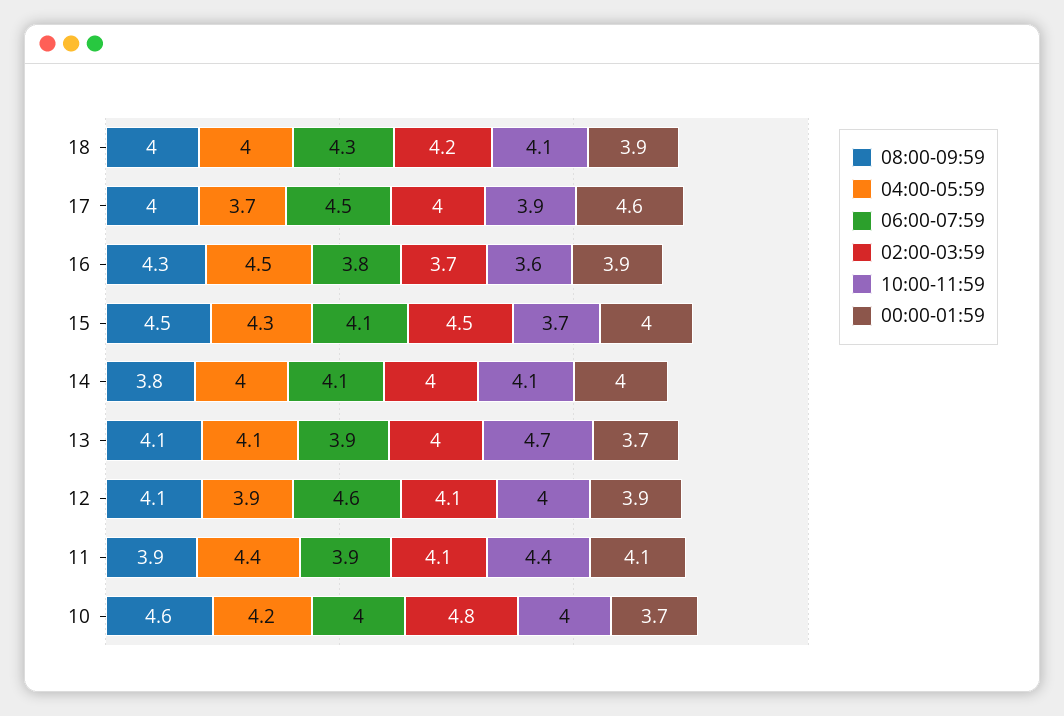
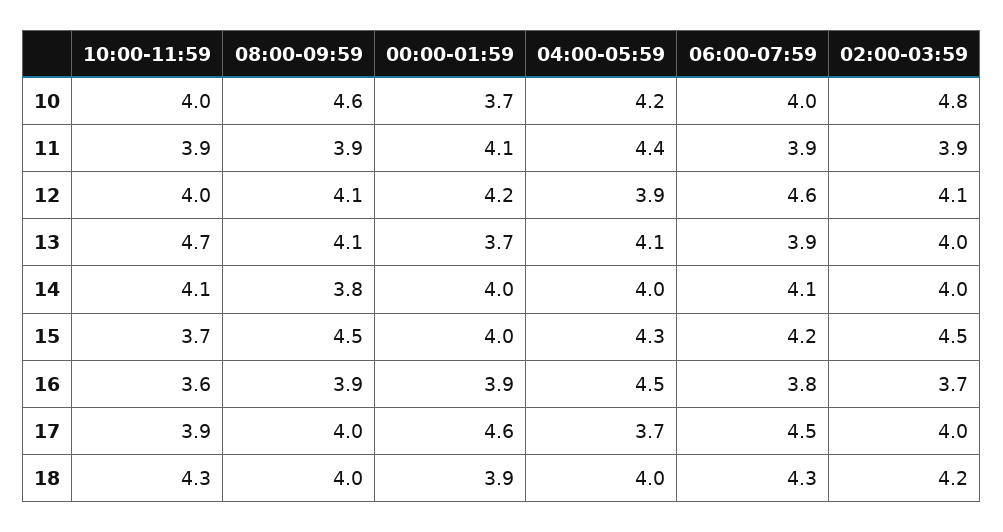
  {
    "08:00-09:59": {
      "18": 4,
      "17": 4,
-     "16": 4.3,
+     "16": 3.9,
      "15": 4.5,
      "14": 3.8,
      "13": 4.1,
      "12": 4.1,
      "11": 3.9,
      "10": 4.6
    },
    "04:00-05:59": {
      "18": 4,
      "17": 3.7,
      "16": 4.5,
      "15": 4.3,
      "14": 4,
      "13": 4.1,
      "12": 3.9,
      "11": 4.4,
      "10": 4.2
    },
    "06:00-07:59": {
      "18": 4.3,
      "17": 4.5,
      "16": 3.8,
-     "15": 4.1,
+     "15": 4.2,
      "14": 4.1,
      "13": 3.9,
      "12": 4.6,
      "11": 3.9,
      "10": 4
    },
    "02:00-03:59": {
      "18": 4.2,
      "17": 4,
      "16": 3.7,
      "15": 4.5,
      "14": 4,
      "13": 4,
      "12": 4.1,
-     "11": 4.1,
+     "11": 3.9,
      "10": 4.8
    },
    "10:00-11:59": {
-     "18": 4.1,
+     "18": 4.3,
      "17": 3.9,
      "16": 3.6,
      "15": 3.7,
      "14": 4.1,
      "13": 4.7,
      "12": 4,
-     "11": 4.4,
+     "11": 3.9,
      "10": 4
    },
    "00:00-01:59": {
      "18": 3.9,
      "17": 4.6,
      "16": 3.9,
      "15": 4,
      "14": 4,
      "13": 3.7,
-     "12": 3.9,
+     "12": 4.2,
      "11": 4.1,
      "10": 3.7
    }
  }

